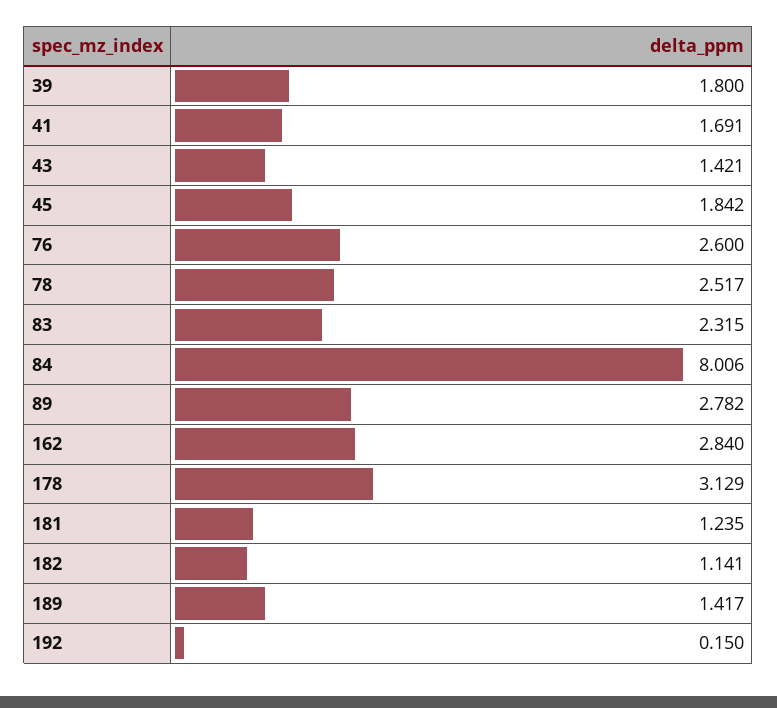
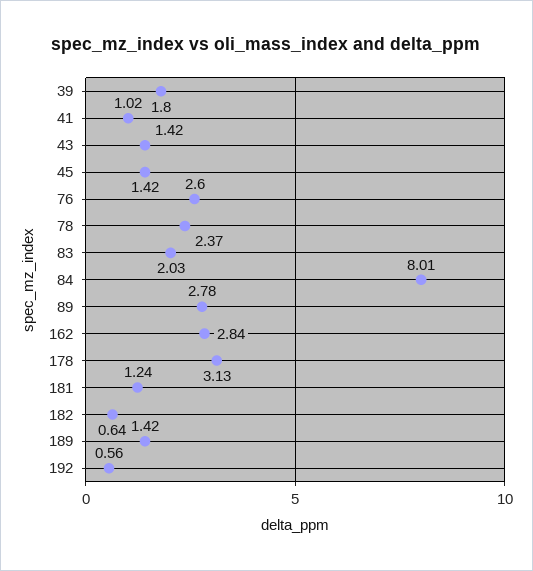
  {
    "39": 1.8,
-   "41": 1.691,
+   "41": 1.02,
    "43": 1.421,
-   "45": 1.842,
+   "45": 1.42,
    "76": 2.6,
-   "78": 2.517,
+   "78": 2.37,
-   "83": 2.315,
+   "83": 2.03,
    "84": 8.006,
    "89": 2.782,
    "162": 2.84,
    "178": 3.129,
    "181": 1.235,
-   "182": 1.141,
+   "182": 0.64,
    "189": 1.417,
-   "192": 0.15
+   "192": 0.56
  }

